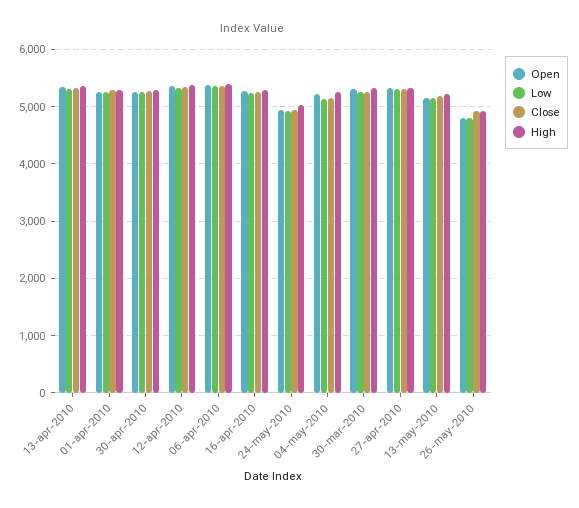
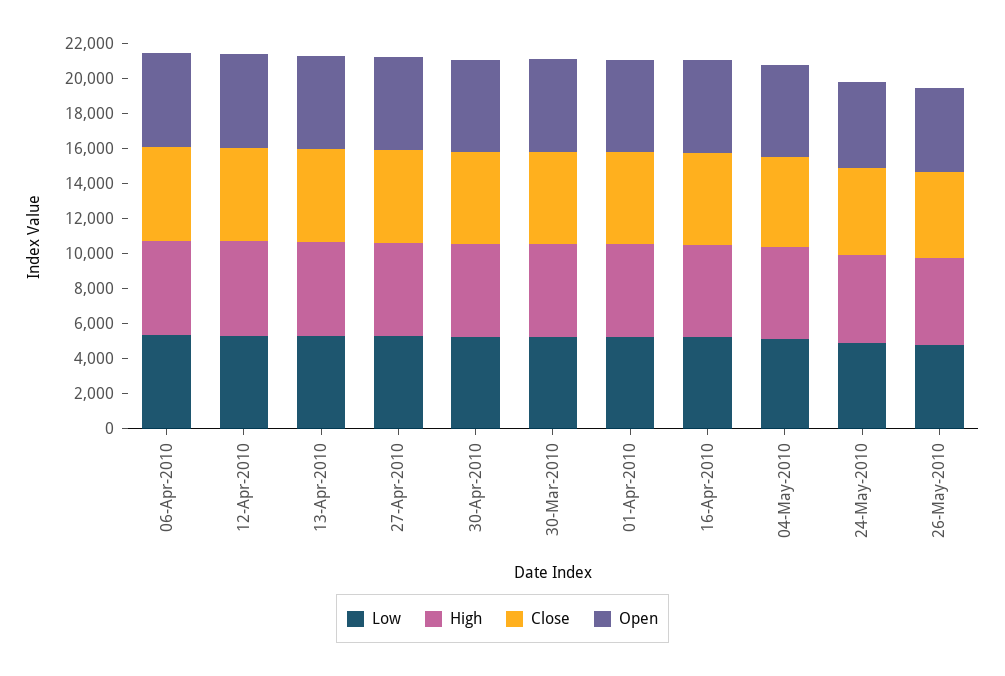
  {
    "Open": {
      "13-apr-2010": 5400,
      "01-apr-2010": 5200,
      "30-apr-2010": 5200,
      "12-apr-2010": 5400,
      "06-apr-2010": 5400,
      "16-apr-2010": 5200,
      "24-may-2010": 5000,
      "04-may-2010": 5200,
      "30-mar-2010": 5400,
      "27-apr-2010": 5400,
-     "13-may-2010": 5200,
      "26-may-2010": 4800
    },
    "Low": {
      "13-apr-2010": 5400,
      "01-apr-2010": 5200,
      "30-apr-2010": 5200,
      "12-apr-2010": 5400,
      "06-apr-2010": 5400,
      "16-apr-2010": 5200,
      "24-may-2010": 5000,
      "04-may-2010": 5200,
      "30-mar-2010": 5200,
      "27-apr-2010": 5400,
-     "13-may-2010": 5200,
      "26-may-2010": 4800
    },
    "Close": {
      "13-apr-2010": 5400,
      "01-apr-2010": 5200,
      "30-apr-2010": 5200,
      "12-apr-2010": 5400,
      "06-apr-2010": 5400,
      "16-apr-2010": 5200,
      "24-may-2010": 5000,
      "04-may-2010": 5200,
      "30-mar-2010": 5200,
      "27-apr-2010": 5400,
-     "13-may-2010": 5200,
      "26-may-2010": 5000
    },
    "High": {
      "13-apr-2010": 5400,
      "01-apr-2010": 5200,
      "30-apr-2010": 5200,
      "12-apr-2010": 5400,
      "06-apr-2010": 5400,
      "16-apr-2010": 5200,
      "24-may-2010": 5000,
      "04-may-2010": 5200,
      "30-mar-2010": 5400,
      "27-apr-2010": 5400,
-     "13-may-2010": 5200,
      "26-may-2010": 5000
    }
  }

